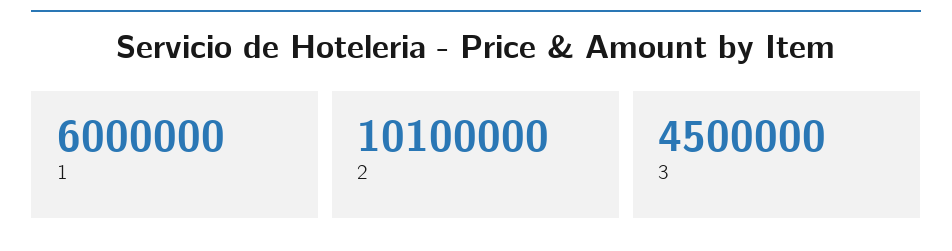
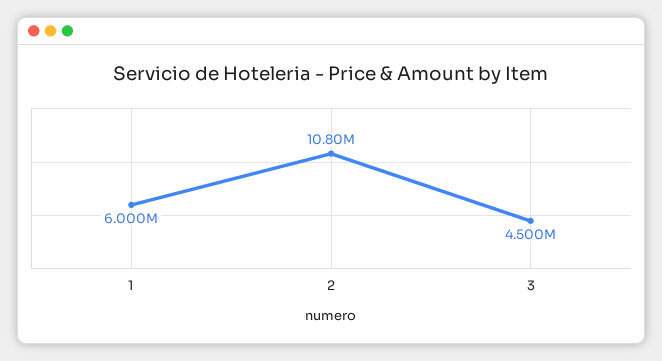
  {
    "1": 6000000,
-   "2": 10100000,
+   "2": 10800000,
    "3": 4500000
  }

